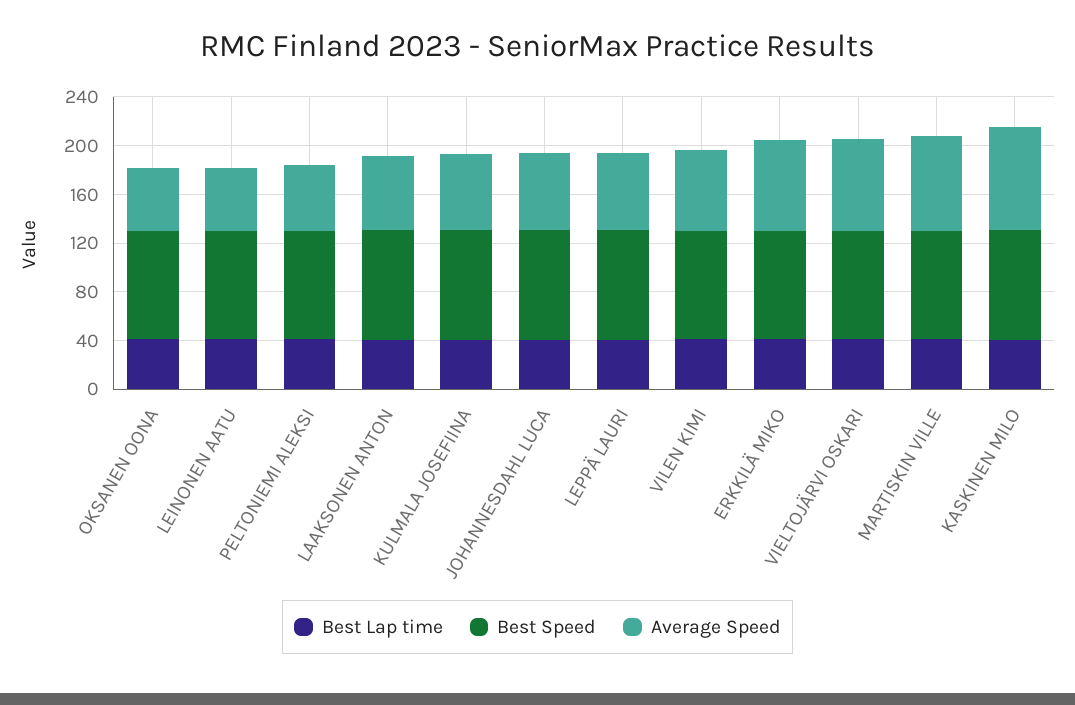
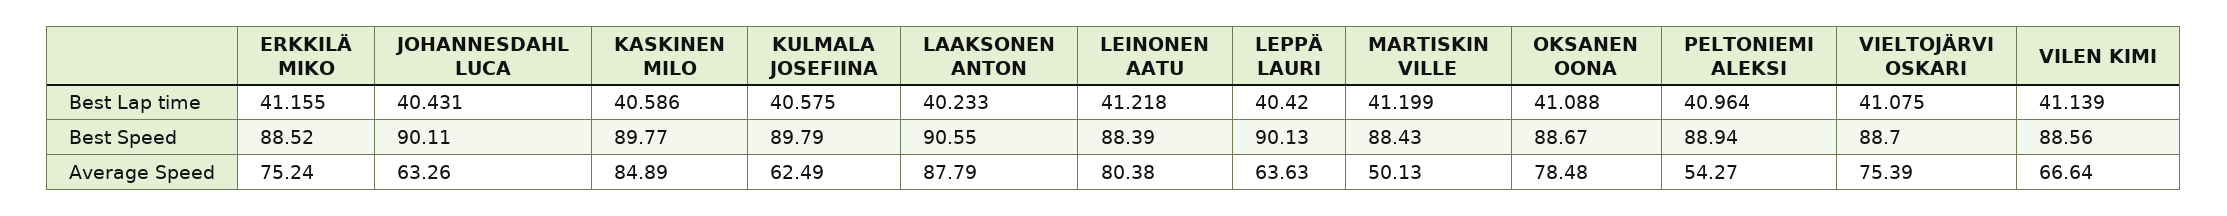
  {
    "Best Lap time": {
      "OKSANEN OONA": 41.088,
      "LEINONEN AATU": 41.218,
      "PELTONIEMI ALEKSI": 40.964,
      "LAAKSONEN ANTON": 40.233,
      "KULMALA JOSEFIINA": 40.575,
      "JOHANNESDAHL LUCA": 40.431,
      "LEPPÄ LAURI": 40.42,
      "VILEN KIMI": 41.139,
      "ERKKILÄ MIKO": 41.155,
      "VIELTOJÄRVI OSKARI": 41.075,
      "MARTISKIN VILLE": 41.199,
      "KASKINEN MILO": 40.586
    },
    "Best Speed": {
      "OKSANEN OONA": 88.67,
      "LEINONEN AATU": 88.39,
      "PELTONIEMI ALEKSI": 88.94,
      "LAAKSONEN ANTON": 90.55,
      "KULMALA JOSEFIINA": 89.79,
      "JOHANNESDAHL LUCA": 90.11,
      "LEPPÄ LAURI": 90.13,
      "VILEN KIMI": 88.56,
      "ERKKILÄ MIKO": 88.52,
      "VIELTOJÄRVI OSKARI": 88.7,
      "MARTISKIN VILLE": 88.43,
      "KASKINEN MILO": 89.77
    },
    "Average Speed": {
-     "OKSANEN OONA": 50,
+     "OKSANEN OONA": 78.48,
-     "LEINONEN AATU": 50,
+     "LEINONEN AATU": 80.38,
      "PELTONIEMI ALEKSI": 54.27,
-     "LAAKSONEN ANTON": 60,
+     "LAAKSONEN ANTON": 87.79,
      "KULMALA JOSEFIINA": 62.49,
      "JOHANNESDAHL LUCA": 63.26,
      "LEPPÄ LAURI": 63.63,
      "VILEN KIMI": 66.64,
      "ERKKILÄ MIKO": 75.24,
      "VIELTOJÄRVI OSKARI": 75.39,
-     "MARTISKIN VILLE": 80,
+     "MARTISKIN VILLE": 50.13,
      "KASKINEN MILO": 84.89
    }
  }

